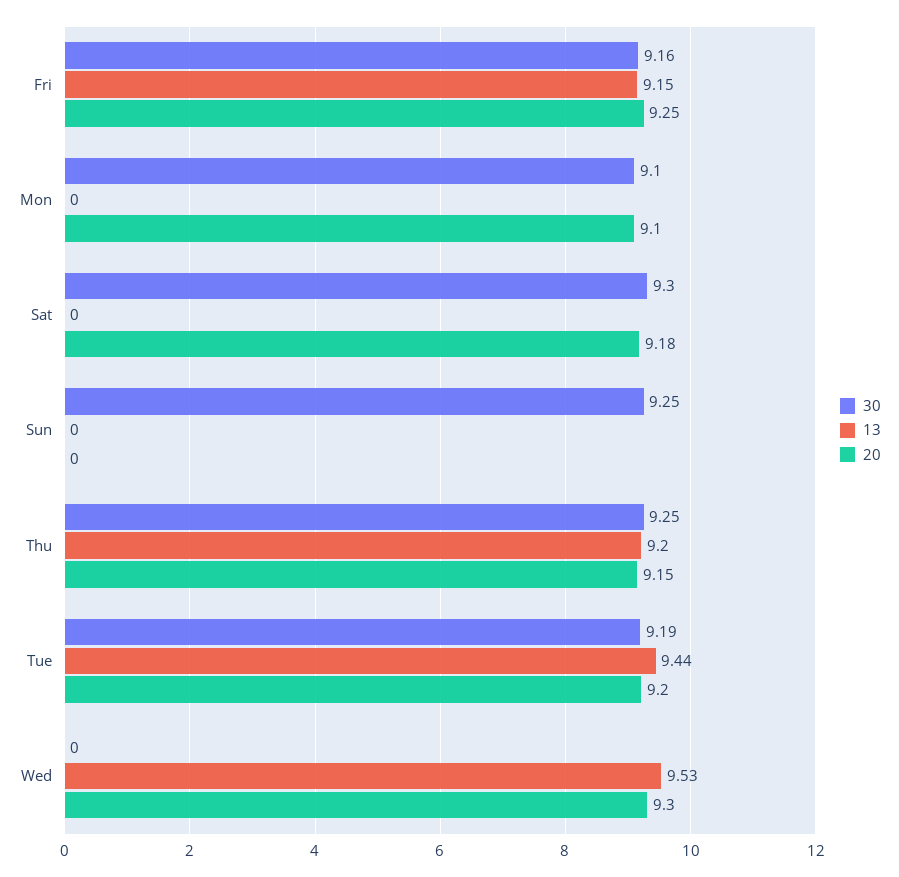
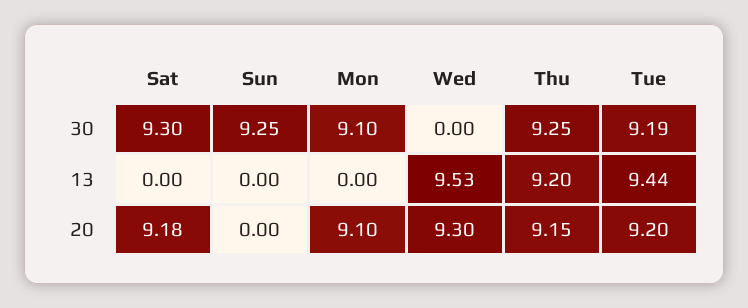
  {
    "30": {
-     "Fri": 9.16,
      "Mon": 9.1,
      "Sat": 9.3,
      "Sun": 9.25,
      "Thu": 9.25,
      "Tue": 9.19,
      "Wed": 0
    },
    "13": {
-     "Fri": 9.15,
      "Mon": 0,
      "Sat": 0,
      "Sun": 0,
      "Thu": 9.2,
      "Tue": 9.44,
      "Wed": 9.53
    },
    "20": {
-     "Fri": 9.25,
      "Mon": 9.1,
      "Sat": 9.18,
      "Sun": 0,
      "Thu": 9.15,
      "Tue": 9.2,
      "Wed": 9.3
    }
  }

